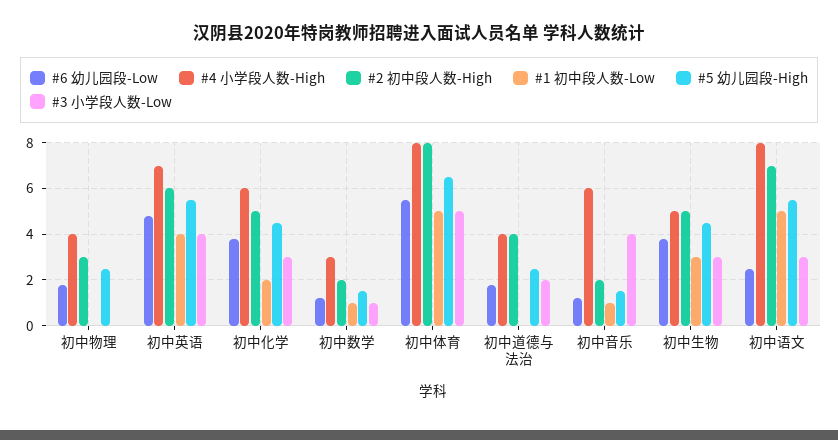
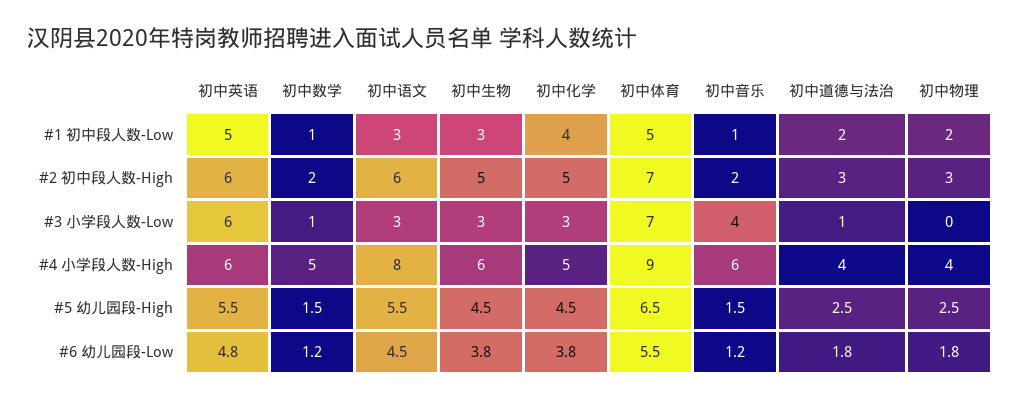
  {
    "#6 幼儿园段-Low": {
      "初中物理": 1.8,
      "初中英语": 4.8,
      "初中化学": 3.8,
      "初中数学": 1.2,
      "初中体育": 5.5,
      "初中道德与法治": 1.8,
      "初中音乐": 1.2,
      "初中生物": 3.8,
-     "初中语文": 2.5
+     "初中语文": 4.5
    },
    "#4 小学段人数-High": {
      "初中物理": 4,
-     "初中英语": 7,
+     "初中英语": 6,
-     "初中化学": 6,
+     "初中化学": 5,
-     "初中数学": 3,
+     "初中数学": 5,
-     "初中体育": 8,
+     "初中体育": 9,
      "初中道德与法治": 4,
      "初中音乐": 6,
-     "初中生物": 5,
+     "初中生物": 6,
      "初中语文": 8
    },
    "#2 初中段人数-High": {
      "初中物理": 3,
      "初中英语": 6,
      "初中化学": 5,
      "初中数学": 2,
-     "初中体育": 8,
+     "初中体育": 7,
-     "初中道德与法治": 4,
+     "初中道德与法治": 3,
      "初中音乐": 2,
      "初中生物": 5,
-     "初中语文": 7
+     "初中语文": 6
    },
    "#1 初中段人数-Low": {
-     "初中物理": 0,
+     "初中物理": 2,
-     "初中英语": 4,
+     "初中英语": 5,
-     "初中化学": 2,
+     "初中化学": 4,
      "初中数学": 1,
      "初中体育": 5,
-     "初中道德与法治": 0,
+     "初中道德与法治": 2,
      "初中音乐": 1,
      "初中生物": 3,
-     "初中语文": 5
+     "初中语文": 3
    },
    "#5 幼儿园段-High": {
      "初中物理": 2.5,
      "初中英语": 5.5,
      "初中化学": 4.5,
      "初中数学": 1.5,
      "初中体育": 6.5,
      "初中道德与法治": 2.5,
      "初中音乐": 1.5,
      "初中生物": 4.5,
      "初中语文": 5.5
    },
    "#3 小学段人数-Low": {
      "初中物理": 0,
-     "初中英语": 4,
+     "初中英语": 6,
      "初中化学": 3,
      "初中数学": 1,
-     "初中体育": 5,
+     "初中体育": 7,
-     "初中道德与法治": 2,
+     "初中道德与法治": 1,
      "初中音乐": 4,
      "初中生物": 3,
      "初中语文": 3
    }
  }

